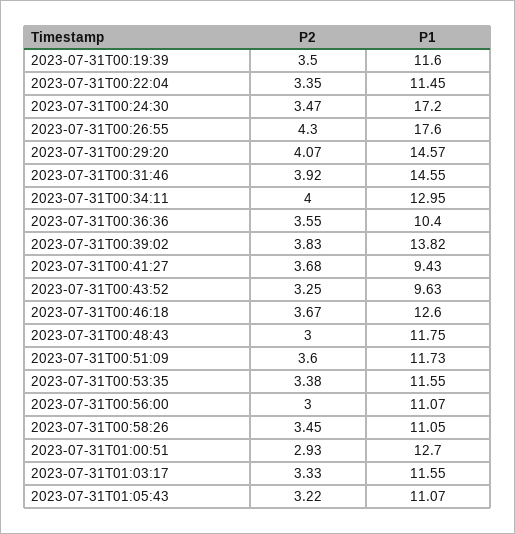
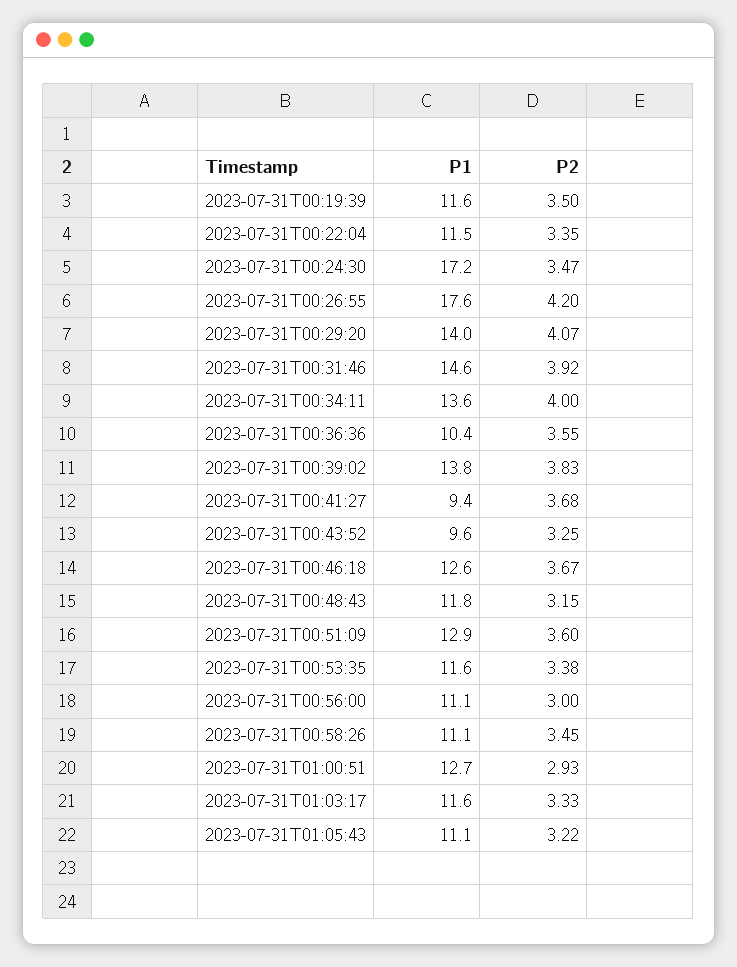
  {
    "P2": {
      "2023-07-31T00:19:39": 3.5,
      "2023-07-31T00:22:04": 3.35,
      "2023-07-31T00:24:30": 3.47,
-     "2023-07-31T00:26:55": 4.3,
+     "2023-07-31T00:26:55": 4.2,
      "2023-07-31T00:29:20": 4.07,
      "2023-07-31T00:31:46": 3.92,
      "2023-07-31T00:34:11": 4,
      "2023-07-31T00:36:36": 3.55,
      "2023-07-31T00:39:02": 3.83,
      "2023-07-31T00:41:27": 3.68,
      "2023-07-31T00:43:52": 3.25,
      "2023-07-31T00:46:18": 3.67,
-     "2023-07-31T00:48:43": 3,
+     "2023-07-31T00:48:43": 3.15,
      "2023-07-31T00:51:09": 3.6,
      "2023-07-31T00:53:35": 3.38,
      "2023-07-31T00:56:00": 3,
      "2023-07-31T00:58:26": 3.45,
      "2023-07-31T01:00:51": 2.93,
      "2023-07-31T01:03:17": 3.33,
      "2023-07-31T01:05:43": 3.22
    },
    "P1": {
      "2023-07-31T00:19:39": 11.6,
      "2023-07-31T00:22:04": 11.45,
      "2023-07-31T00:24:30": 17.2,
      "2023-07-31T00:26:55": 17.6,
-     "2023-07-31T00:29:20": 14.57,
+     "2023-07-31T00:29:20": 14,
      "2023-07-31T00:31:46": 14.55,
-     "2023-07-31T00:34:11": 12.95,
+     "2023-07-31T00:34:11": 13.6,
      "2023-07-31T00:36:36": 10.4,
      "2023-07-31T00:39:02": 13.82,
      "2023-07-31T00:41:27": 9.43,
      "2023-07-31T00:43:52": 9.63,
      "2023-07-31T00:46:18": 12.6,
      "2023-07-31T00:48:43": 11.75,
-     "2023-07-31T00:51:09": 11.73,
+     "2023-07-31T00:51:09": 12.9,
      "2023-07-31T00:53:35": 11.55,
      "2023-07-31T00:56:00": 11.07,
      "2023-07-31T00:58:26": 11.05,
      "2023-07-31T01:00:51": 12.7,
      "2023-07-31T01:03:17": 11.55,
      "2023-07-31T01:05:43": 11.07
    }
  }

